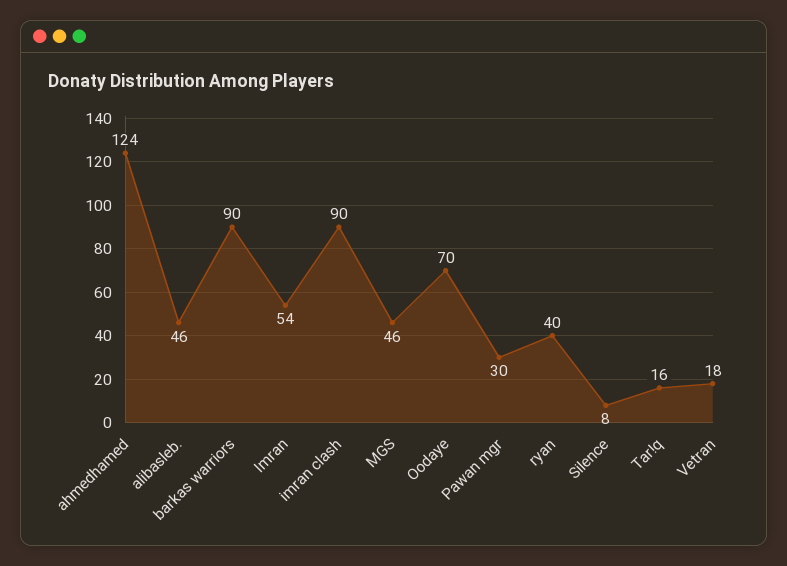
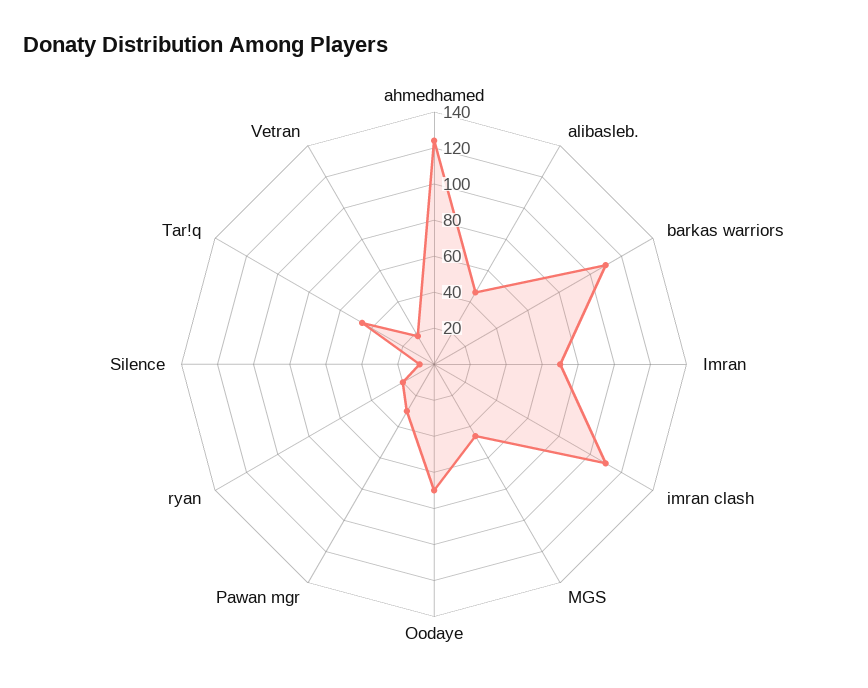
  {
    "ahmedhamed": 124,
    "alibasleb.": 46,
-   "barkas warriors": 90,
+   "barkas warriors": 110,
-   "Imran": 54,
+   "Imran": 70,
-   "imran clash": 90,
+   "imran clash": 110,
    "MGS": 46,
    "Oodaye": 70,
    "Pawan mgr": 30,
-   "ryan": 40,
+   "ryan": 20,
    "Silence": 8,
-   "Tar!q": 16,
+   "Tar!q": 45,
    "Vetran": 18
  }

